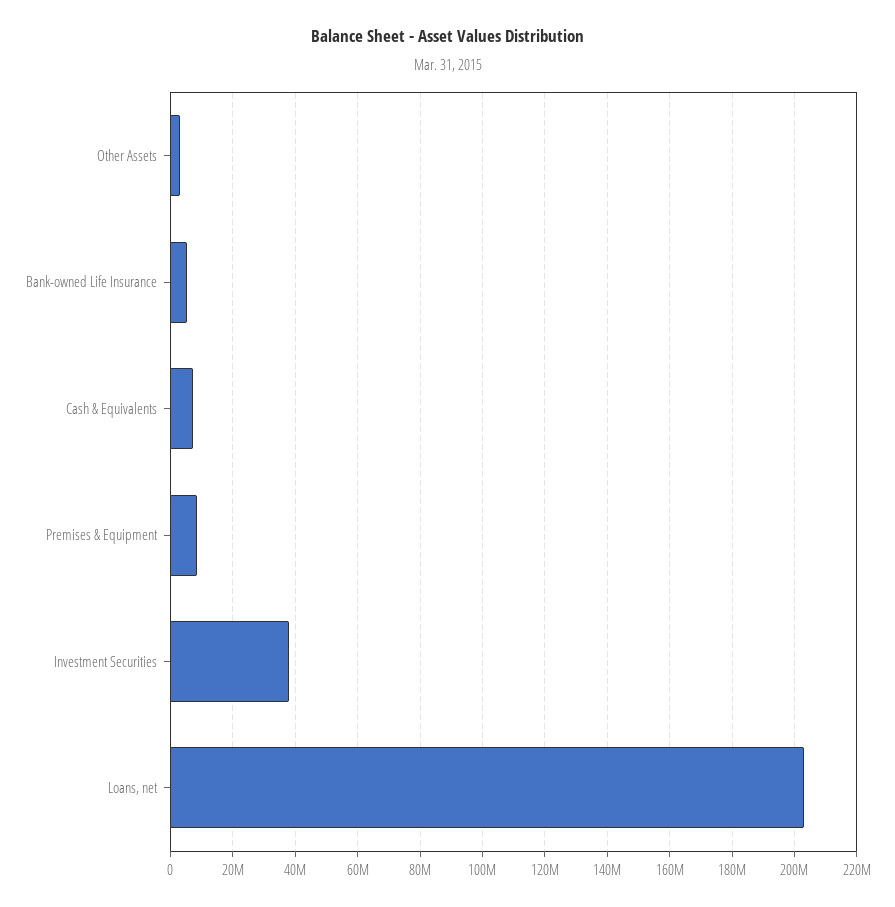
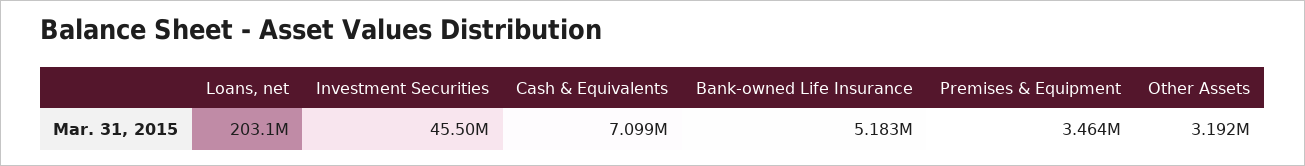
  {
    "Other Assets": 3192000,
    "Bank-owned Life Insurance": 5183000,
    "Cash & Equivalents": 7099000,
-   "Premises & Equipment": 8000000,
+   "Premises & Equipment": 3464000,
-   "Investment Securities": 38000000,
+   "Investment Securities": 45500000,
    "Loans, net": 203100000
  }

